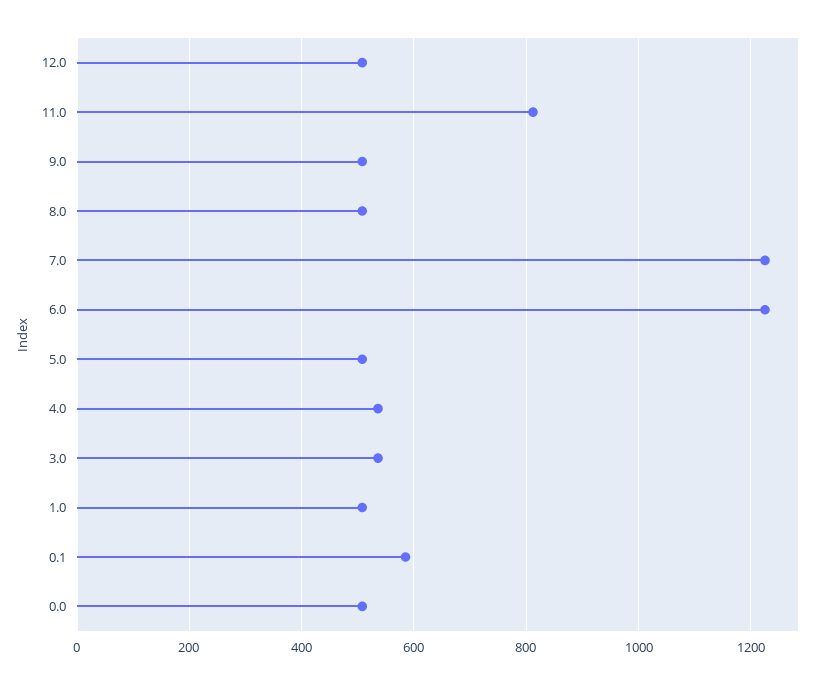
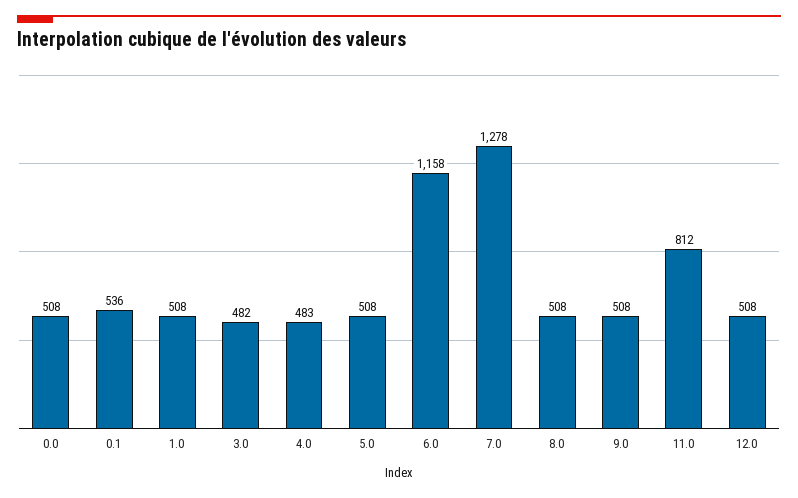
  {
    "12.0": 508,
    "11.0": 812,
    "9.0": 508,
    "8.0": 508,
-   "7.0": 1220,
+   "7.0": 1278,
-   "6.0": 1220,
+   "6.0": 1158,
    "5.0": 508,
-   "4.0": 540,
+   "4.0": 483,
-   "3.0": 540,
+   "3.0": 482,
    "1.0": 508,
-   "0.1": 580,
+   "0.1": 536,
    "0.0": 508
  }

